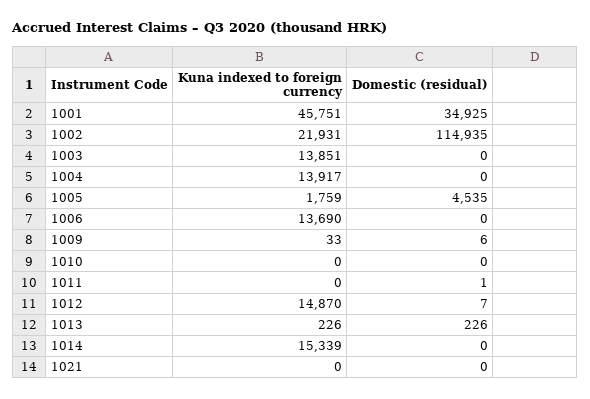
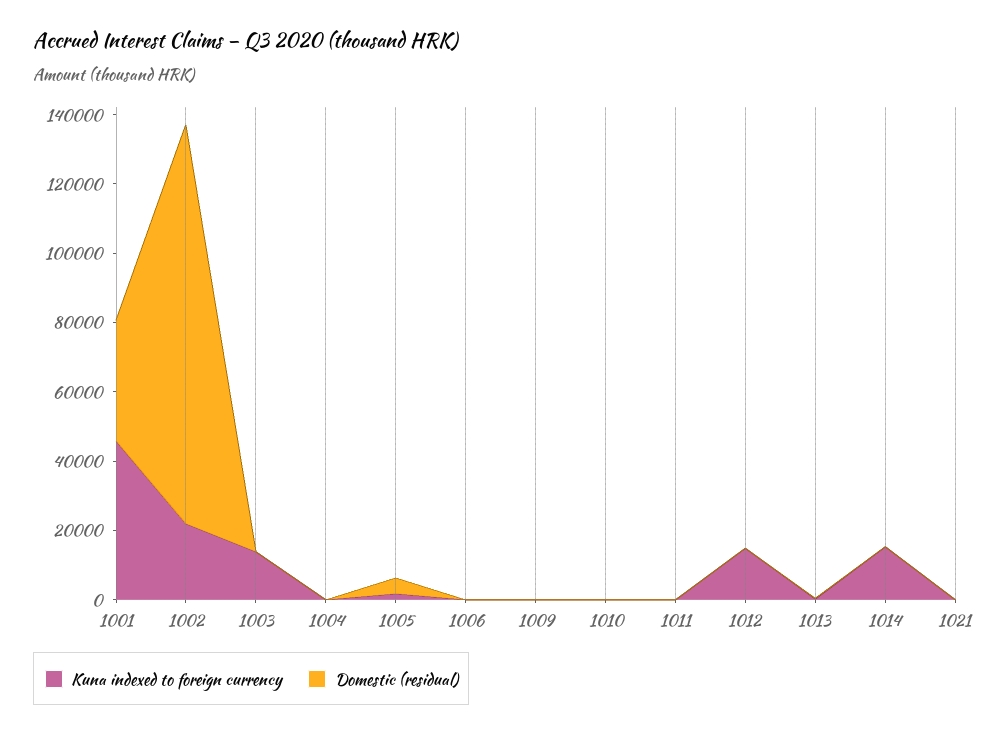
  {
    "Kuna indexed to foreign currency": {
      "1001": 45751,
      "1002": 21931,
      "1003": 13851,
-     "1004": 13917,
+     "1004": 0,
      "1005": 1759,
-     "1006": 13690,
+     "1006": 0,
      "1009": 33,
      "1010": 0,
      "1011": 0,
      "1012": 14870,
      "1013": 226,
      "1014": 15339,
      "1021": 0
    },
    "Domestic (residual)": {
      "1001": 34925,
      "1002": 114935,
      "1003": 0,
      "1004": 0,
      "1005": 4535,
      "1006": 0,
      "1009": 6,
      "1010": 0,
      "1011": 1,
      "1012": 7,
      "1013": 226,
      "1014": 0,
      "1021": 0
    }
  }

